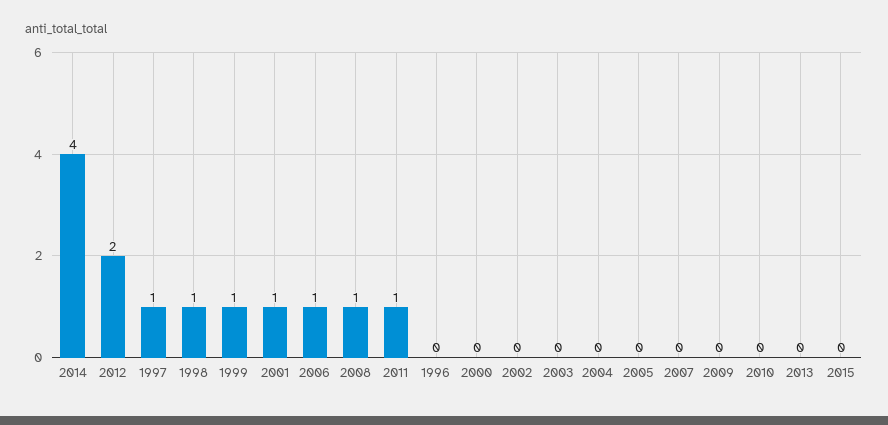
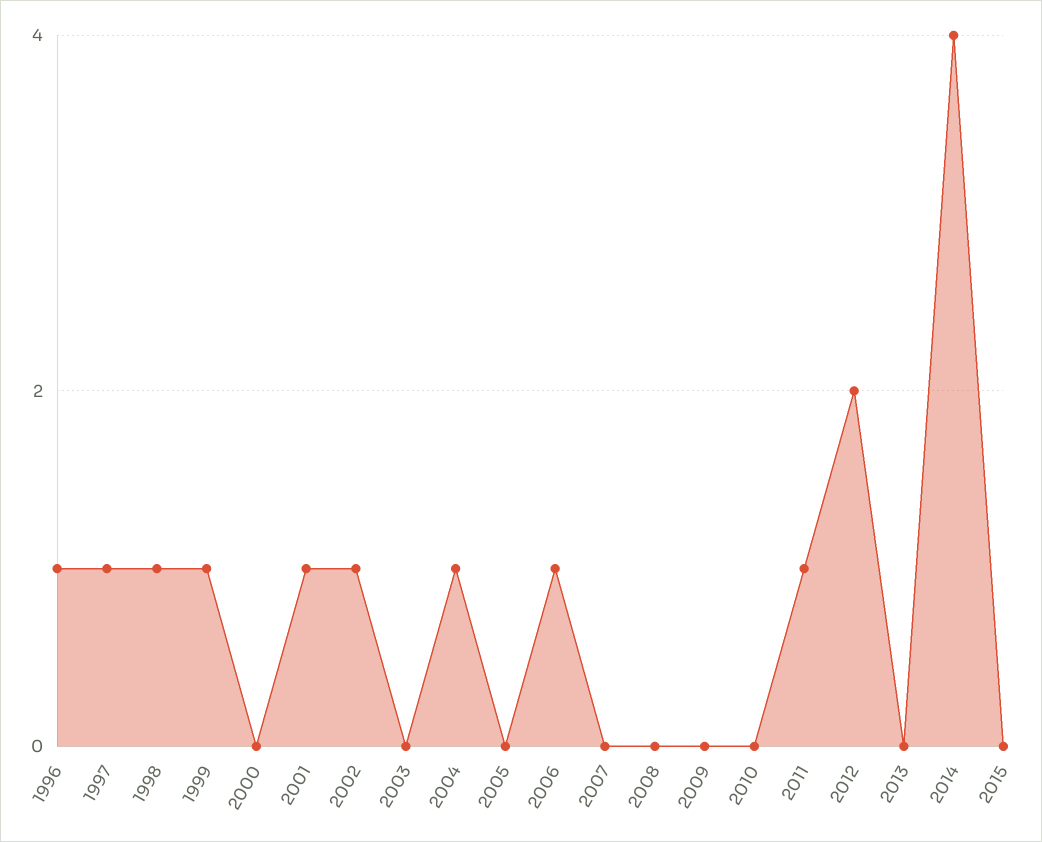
  {
    "2014": 4,
    "2012": 2,
    "1997": 1,
    "1998": 1,
    "1999": 1,
    "2001": 1,
    "2006": 1,
-   "2008": 1,
+   "2008": 0,
    "2011": 1,
-   "1996": 0,
+   "1996": 1,
    "2000": 0,
-   "2002": 0,
+   "2002": 1,
    "2003": 0,
-   "2004": 0,
+   "2004": 1,
    "2005": 0,
    "2007": 0,
    "2009": 0,
    "2010": 0,
    "2013": 0,
    "2015": 0
  }

